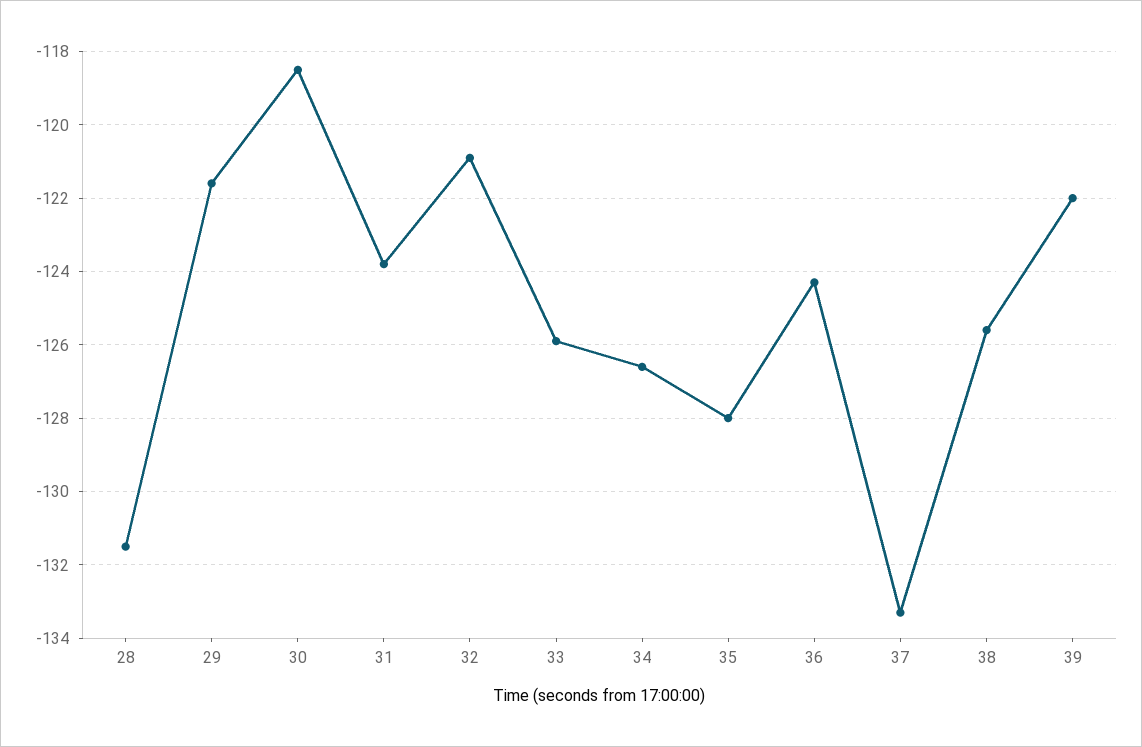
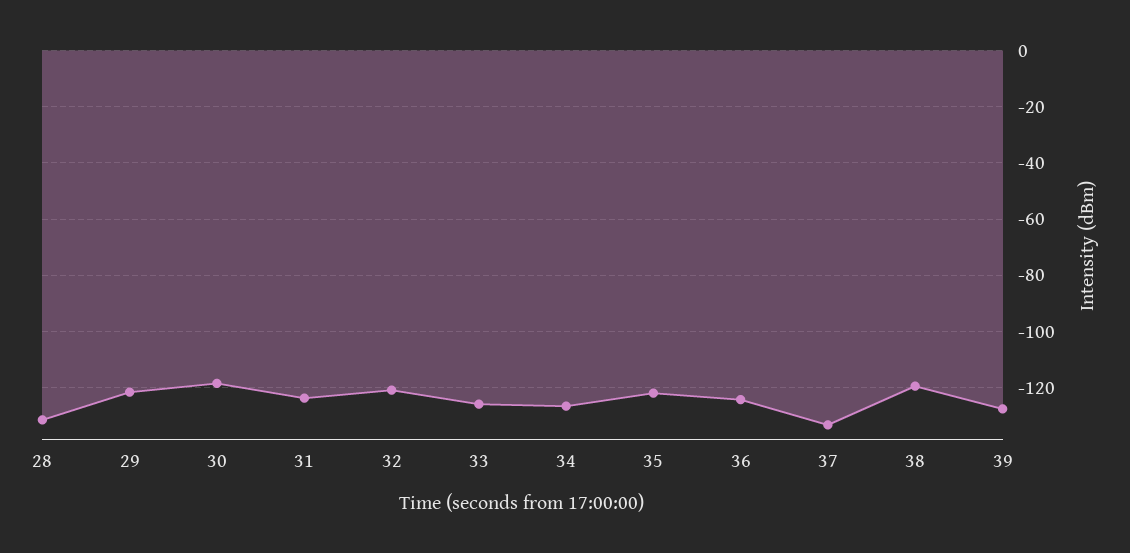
  {
    "28": -131.5,
    "29": -121.5,
    "30": -118.5,
    "31": -124,
    "32": -121,
    "33": -126,
    "34": -126.5,
-   "35": -128,
+   "35": -122.5,
    "36": -124.5,
    "37": -133.5,
-   "38": -125.5,
+   "38": -120,
-   "39": -122
+   "39": -127.5
  }

